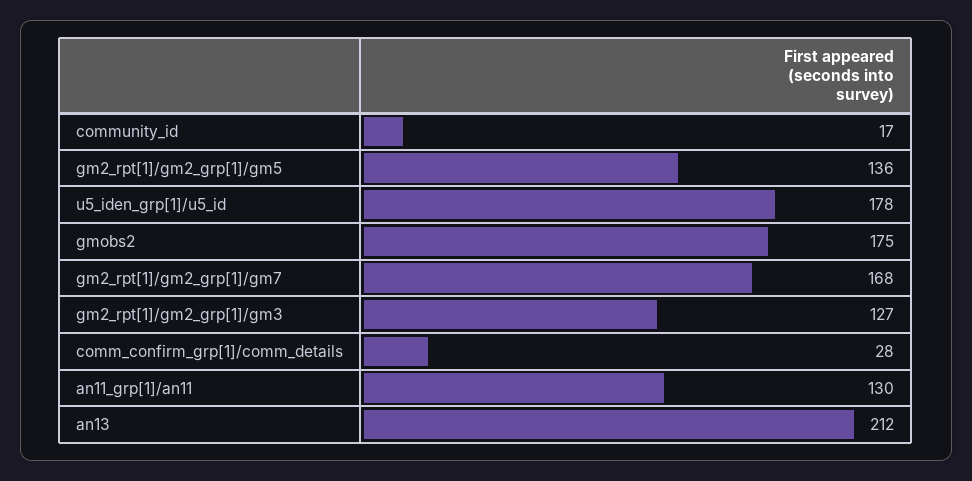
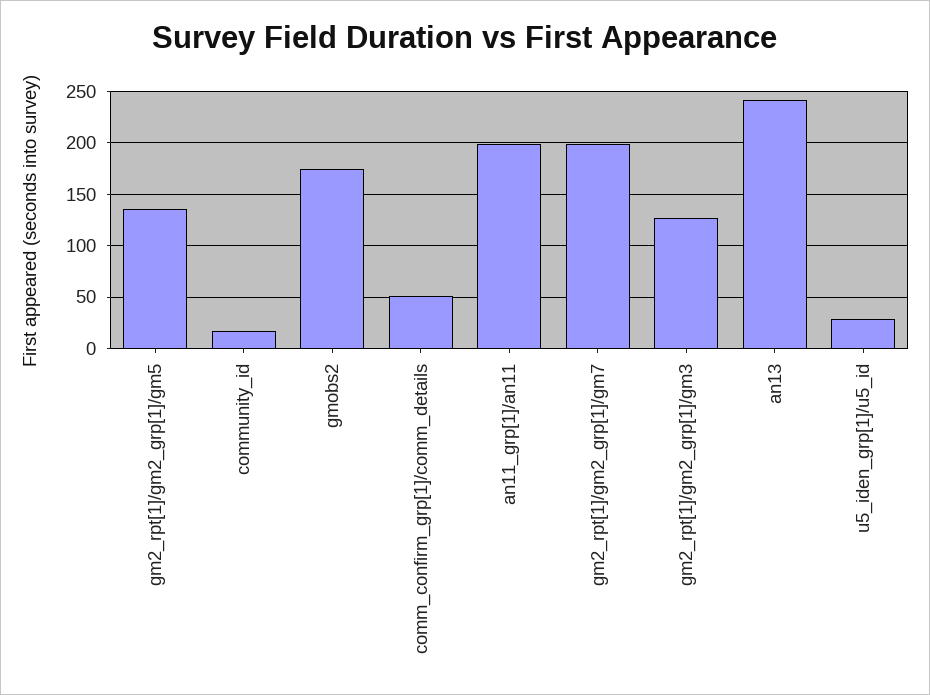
  {
    "community_id": 17,
    "gm2_rpt[1]/gm2_grp[1]/gm5": 136,
-   "u5_iden_grp[1]/u5_id": 178,
+   "u5_iden_grp[1]/u5_id": 30,
    "gmobs2": 175,
-   "gm2_rpt[1]/gm2_grp[1]/gm7": 168,
+   "gm2_rpt[1]/gm2_grp[1]/gm7": 200,
    "gm2_rpt[1]/gm2_grp[1]/gm3": 127,
-   "comm_confirm_grp[1]/comm_details": 28,
+   "comm_confirm_grp[1]/comm_details": 50,
-   "an11_grp[1]/an11": 130,
+   "an11_grp[1]/an11": 200,
-   "an13": 212
+   "an13": 240
  }

